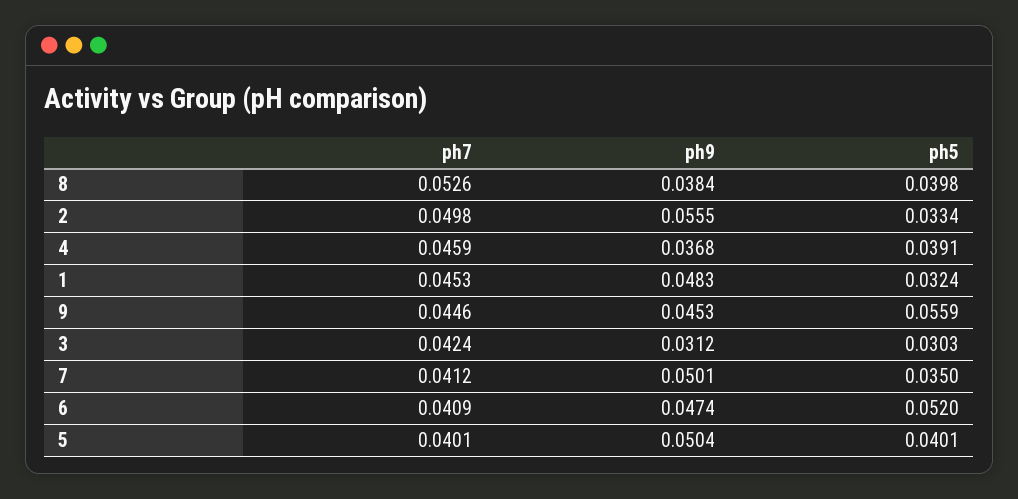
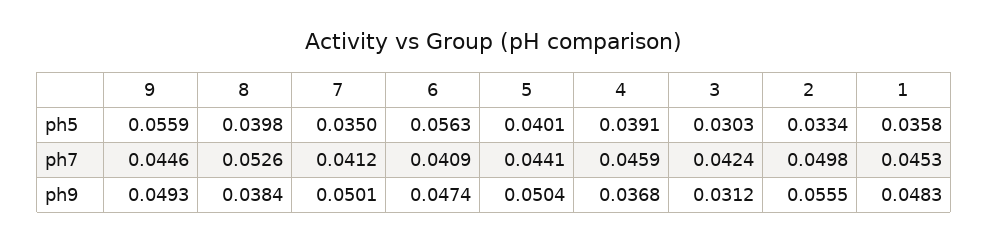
  {
    "ph7": {
      "8": 0.0526,
      "2": 0.0498,
      "4": 0.0459,
      "1": 0.0453,
      "9": 0.0446,
      "3": 0.0424,
      "7": 0.0412,
      "6": 0.0409,
-     "5": 0.0401
+     "5": 0.0441
    },
    "ph9": {
      "8": 0.0384,
      "2": 0.0555,
      "4": 0.0368,
      "1": 0.0483,
-     "9": 0.0453,
+     "9": 0.0493,
      "3": 0.0312,
      "7": 0.0501,
      "6": 0.0474,
      "5": 0.0504
    },
    "ph5": {
      "8": 0.0398,
      "2": 0.0334,
      "4": 0.0391,
-     "1": 0.0324,
+     "1": 0.0358,
      "9": 0.0559,
      "3": 0.0303,
      "7": 0.035,
-     "6": 0.052,
+     "6": 0.0563,
      "5": 0.0401
    }
  }

